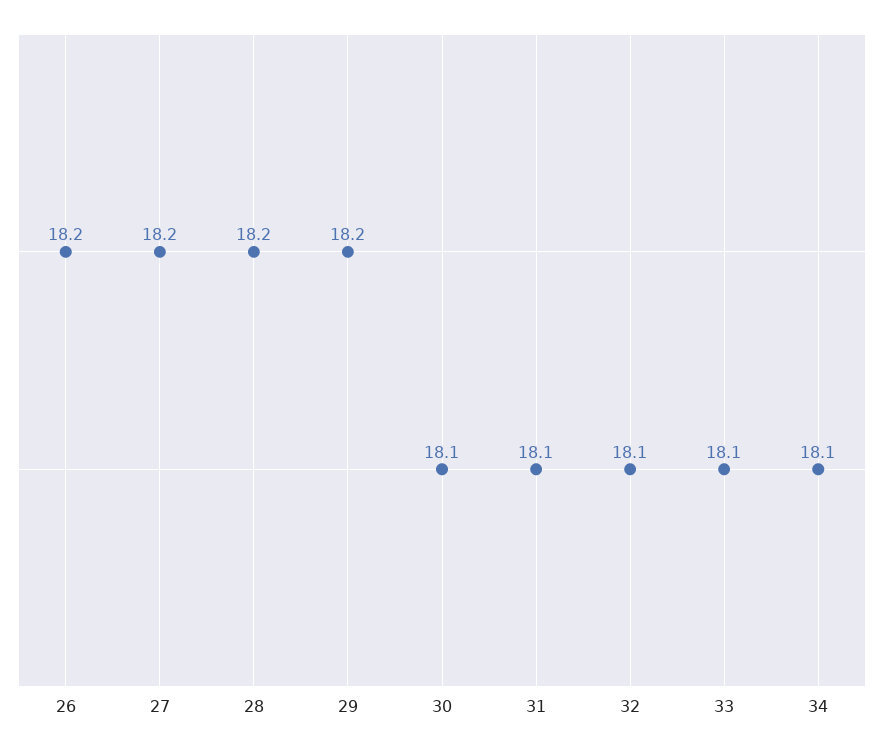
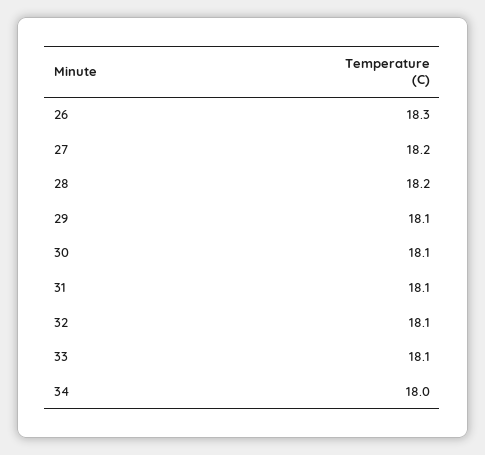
  {
-   "26": 18.2,
+   "26": 18.3,
    "27": 18.2,
    "28": 18.2,
-   "29": 18.2,
+   "29": 18.1,
    "30": 18.1,
    "31": 18.1,
    "32": 18.1,
    "33": 18.1,
-   "34": 18.1
+   "34": 18
  }

